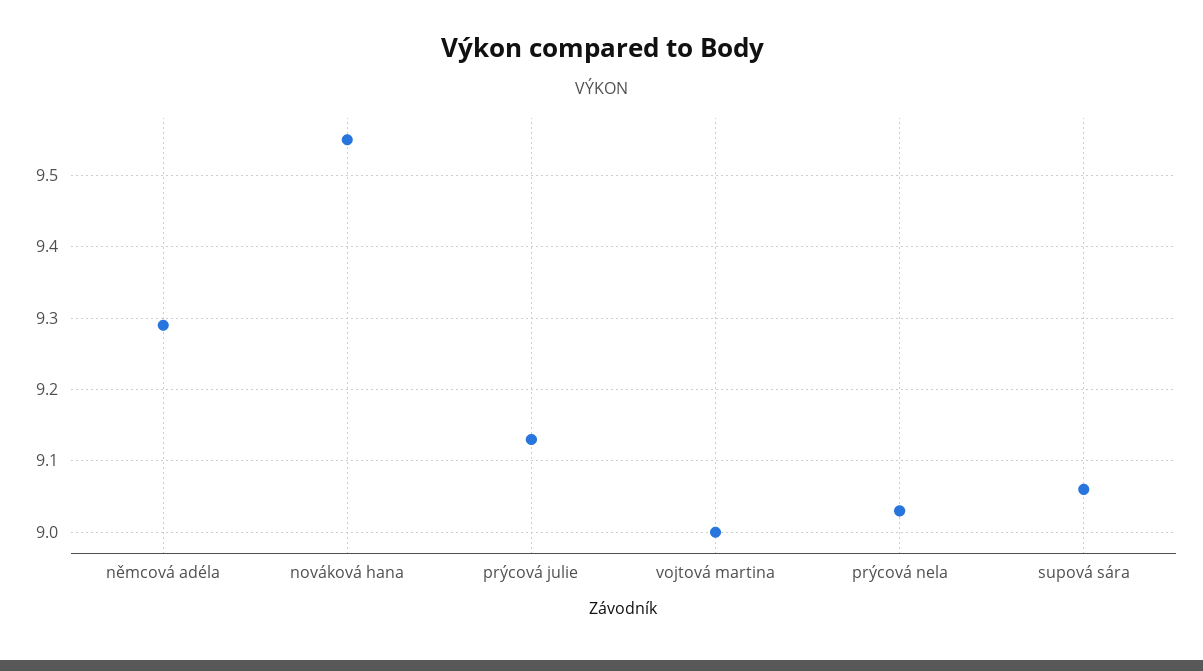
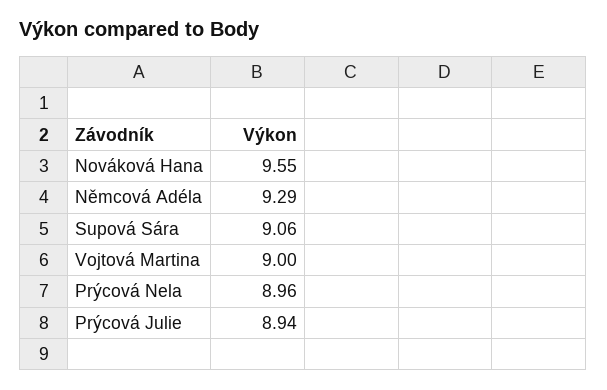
  {
    "němcová adéla": 9.29,
    "nováková hana": 9.55,
-   "prýcová julie": 9.13,
+   "prýcová julie": 8.94,
    "vojtová martina": 9,
-   "prýcová nela": 9.03,
+   "prýcová nela": 8.96,
    "supová sára": 9.06
  }

